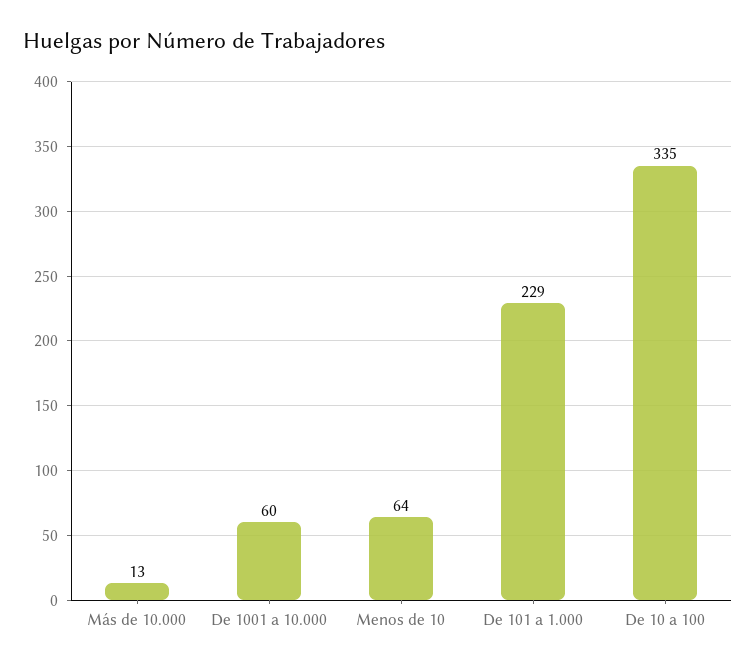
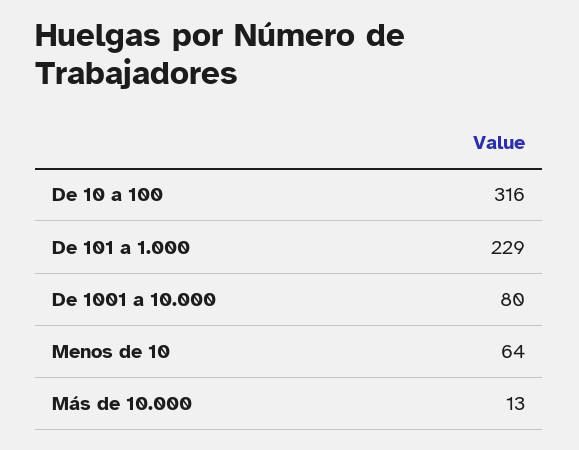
  {
    "Más de 10.000": 13,
-   "De 1001 a 10.000": 60,
+   "De 1001 a 10.000": 80,
    "Menos de 10": 64,
    "De 101 a 1.000": 229,
-   "De 10 a 100": 335
+   "De 10 a 100": 316
  }

